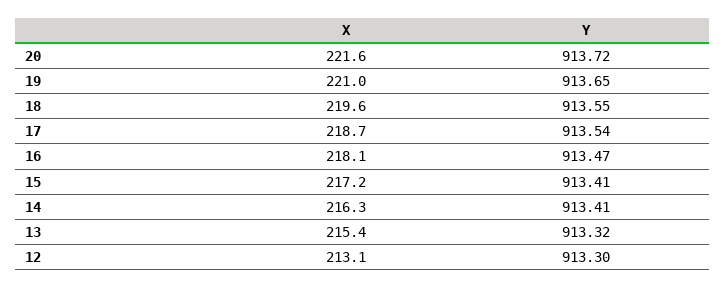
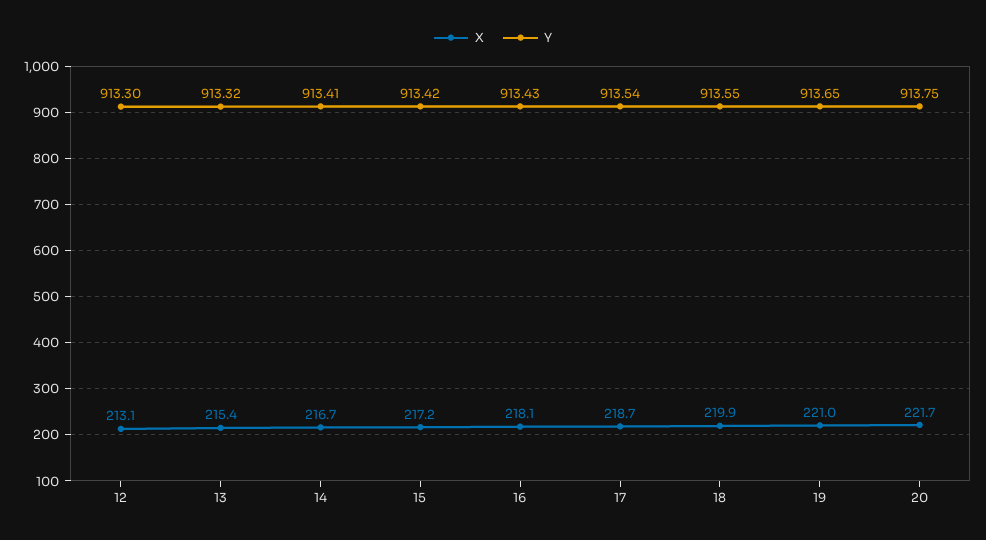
  {
    "X": {
-     "20": 221.6,
+     "20": 221.7,
      "19": 221,
-     "18": 219.6,
+     "18": 219.9,
      "17": 218.7,
      "16": 218.1,
      "15": 217.2,
-     "14": 216.3,
+     "14": 216.7,
      "13": 215.4,
      "12": 213.1
    },
    "Y": {
-     "20": 913.72,
+     "20": 913.75,
      "19": 913.65,
      "18": 913.55,
      "17": 913.54,
-     "16": 913.47,
+     "16": 913.43,
-     "15": 913.41,
+     "15": 913.42,
      "14": 913.41,
      "13": 913.32,
      "12": 913.3
    }
  }

